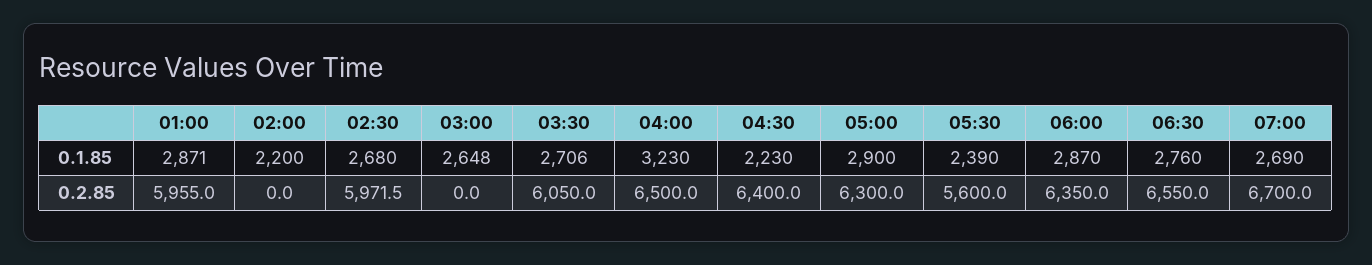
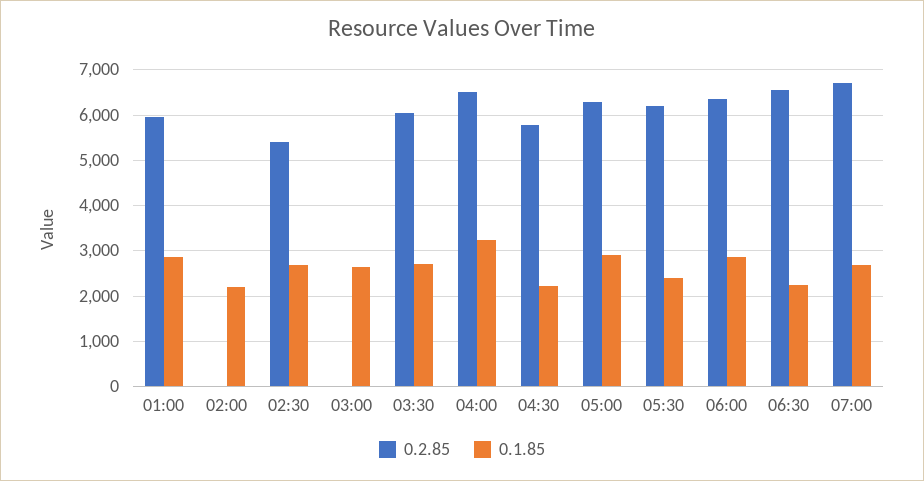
  {
    "0.1.85": {
      "01:00": 2871,
      "02:00": 2200,
      "02:30": 2680,
      "03:00": 2648,
      "03:30": 2706,
      "04:00": 3230,
      "04:30": 2230,
      "05:00": 2900,
      "05:30": 2390,
      "06:00": 2870,
-     "06:30": 2760,
+     "06:30": 2200,
      "07:00": 2690
    },
    "0.2.85": {
      "01:00": 5955,
      "02:00": 0,
-     "02:30": 5971.5,
+     "02:30": 5400,
      "03:00": 0,
      "03:30": 6050,
      "04:00": 6500,
-     "04:30": 6400,
+     "04:30": 5800,
      "05:00": 6300,
-     "05:30": 5600,
+     "05:30": 6200,
      "06:00": 6350,
      "06:30": 6550,
      "07:00": 6700
    }
  }

